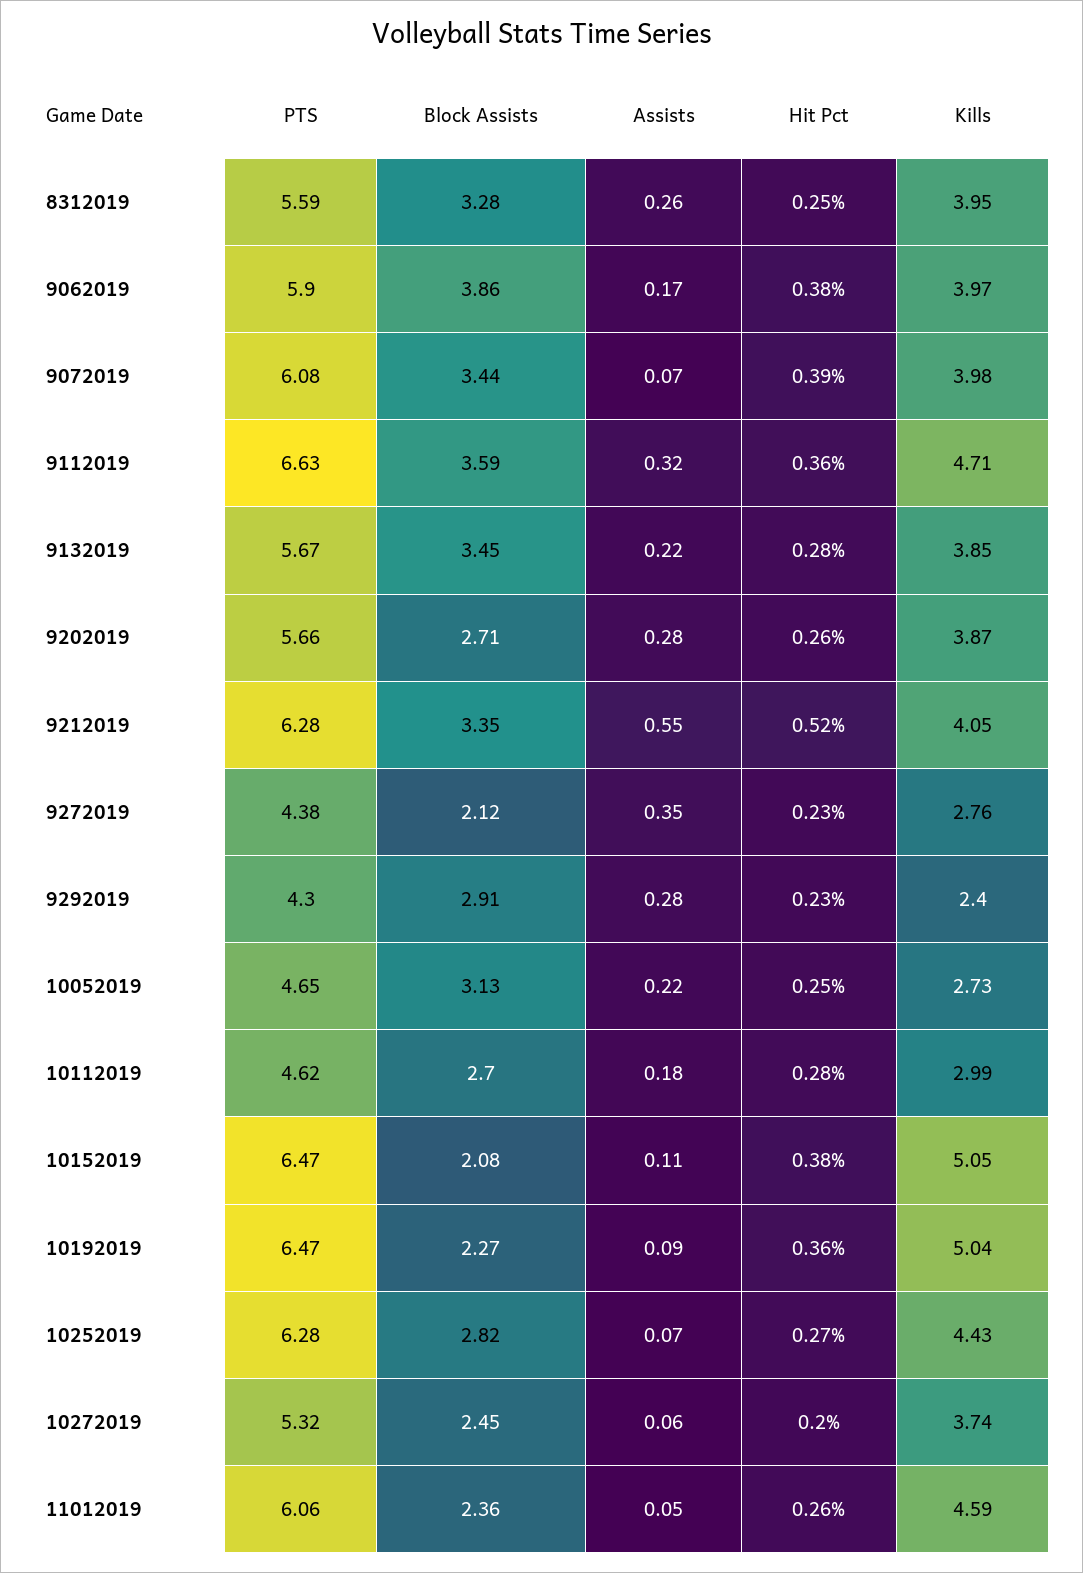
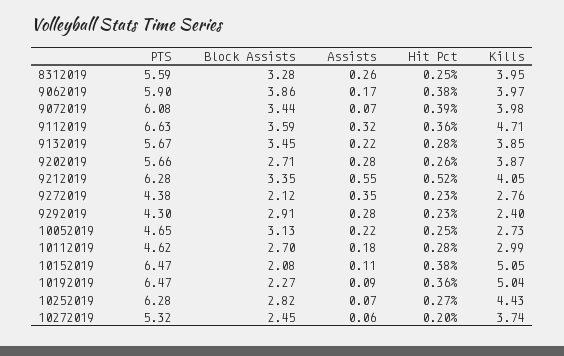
  {
    "PTS": {
      "8312019": 5.59,
      "9062019": 5.9,
      "9072019": 6.08,
      "9112019": 6.63,
      "9132019": 5.67,
      "9202019": 5.66,
      "9212019": 6.28,
      "9272019": 4.38,
      "9292019": 4.3,
      "10052019": 4.65,
      "10112019": 4.62,
      "10152019": 6.47,
      "10192019": 6.47,
      "10252019": 6.28,
-     "10272019": 5.32,
+     "10272019": 5.32
-     "11012019": 6.06
    },
    "Block Assists": {
      "8312019": 3.28,
      "9062019": 3.86,
      "9072019": 3.44,
      "9112019": 3.59,
      "9132019": 3.45,
      "9202019": 2.71,
      "9212019": 3.35,
      "9272019": 2.12,
      "9292019": 2.91,
      "10052019": 3.13,
      "10112019": 2.7,
      "10152019": 2.08,
      "10192019": 2.27,
      "10252019": 2.82,
-     "10272019": 2.45,
+     "10272019": 2.45
-     "11012019": 2.36
    },
    "Assists": {
      "8312019": 0.26,
      "9062019": 0.17,
      "9072019": 0.07,
      "9112019": 0.32,
      "9132019": 0.22,
      "9202019": 0.28,
      "9212019": 0.55,
      "9272019": 0.35,
      "9292019": 0.28,
      "10052019": 0.22,
      "10112019": 0.18,
      "10152019": 0.11,
      "10192019": 0.09,
      "10252019": 0.07,
-     "10272019": 0.06,
+     "10272019": 0.06
-     "11012019": 0.05
    },
    "Hit Pct": {
      "8312019": 0.25,
      "9062019": 0.38,
      "9072019": 0.39,
      "9112019": 0.36,
      "9132019": 0.28,
      "9202019": 0.26,
      "9212019": 0.52,
      "9272019": 0.23,
      "9292019": 0.23,
      "10052019": 0.25,
      "10112019": 0.28,
      "10152019": 0.38,
      "10192019": 0.36,
      "10252019": 0.27,
-     "10272019": 0.2,
+     "10272019": 0.2
-     "11012019": 0.26
    },
    "Kills": {
      "8312019": 3.95,
      "9062019": 3.97,
      "9072019": 3.98,
      "9112019": 4.71,
      "9132019": 3.85,
      "9202019": 3.87,
      "9212019": 4.05,
      "9272019": 2.76,
      "9292019": 2.4,
      "10052019": 2.73,
      "10112019": 2.99,
      "10152019": 5.05,
      "10192019": 5.04,
      "10252019": 4.43,
-     "10272019": 3.74,
+     "10272019": 3.74
-     "11012019": 4.59
    }
  }

